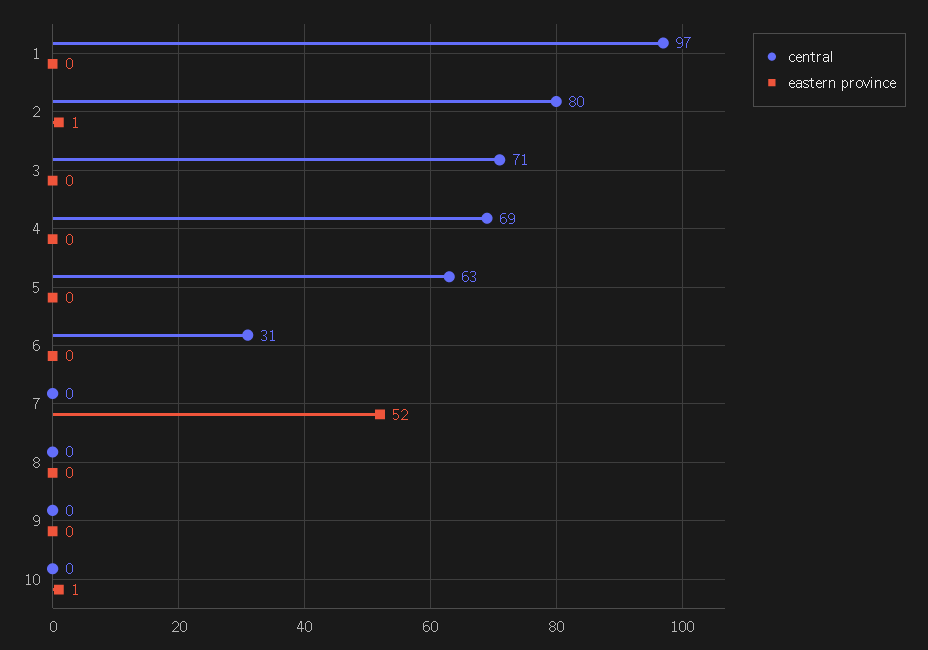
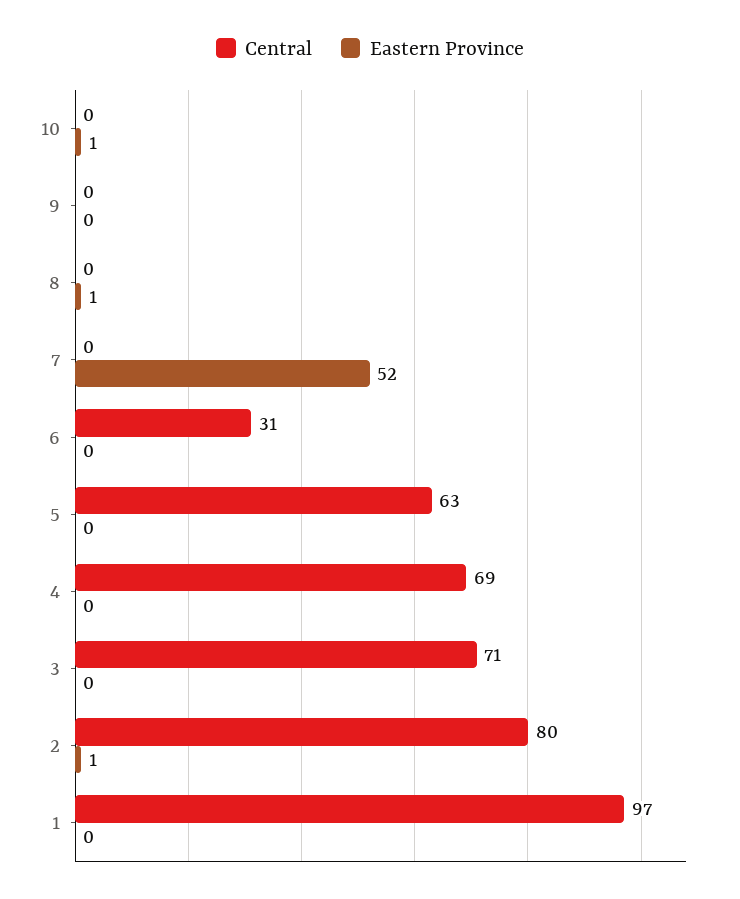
  {
    "central": {
      "1": 97,
      "2": 80,
      "3": 71,
      "4": 69,
      "5": 63,
      "6": 31,
      "7": 0,
      "8": 0,
      "9": 0,
      "10": 0
    },
    "eastern province": {
      "1": 0,
      "2": 1,
      "3": 0,
      "4": 0,
      "5": 0,
      "6": 0,
      "7": 52,
-     "8": 0,
+     "8": 1,
      "9": 0,
      "10": 1
    }
  }

